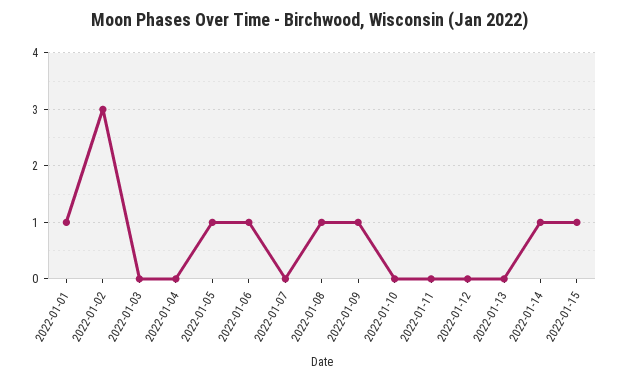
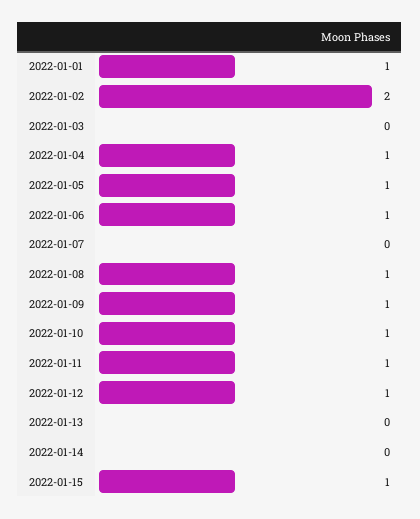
  {
    "2022-01-01": 1,
-   "2022-01-02": 3,
+   "2022-01-02": 2,
    "2022-01-03": 0,
-   "2022-01-04": 0,
+   "2022-01-04": 1,
    "2022-01-05": 1,
    "2022-01-06": 1,
    "2022-01-07": 0,
    "2022-01-08": 1,
    "2022-01-09": 1,
-   "2022-01-10": 0,
+   "2022-01-10": 1,
-   "2022-01-11": 0,
+   "2022-01-11": 1,
-   "2022-01-12": 0,
+   "2022-01-12": 1,
    "2022-01-13": 0,
-   "2022-01-14": 1,
+   "2022-01-14": 0,
    "2022-01-15": 1
  }

